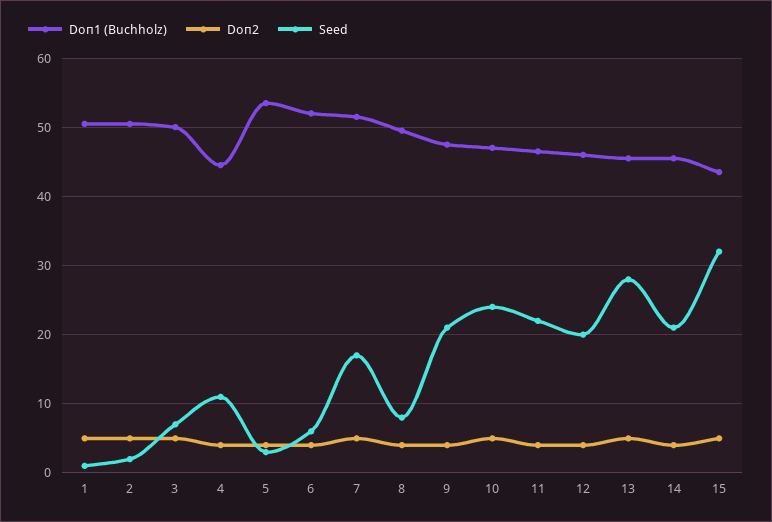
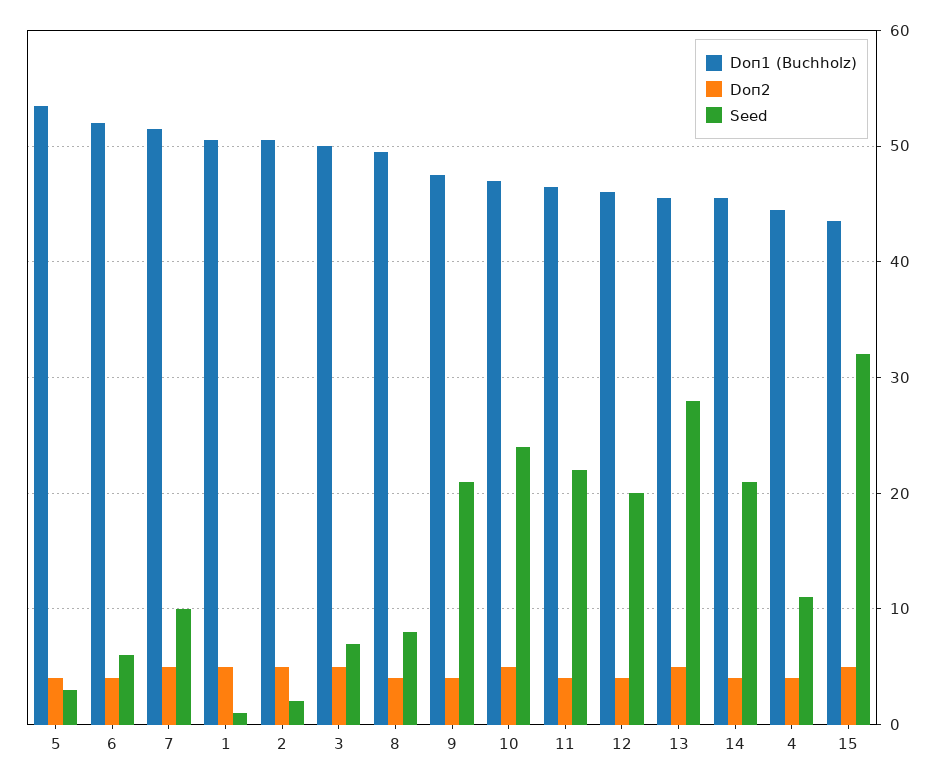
  {
    "Doп1 (Buchholz)": {
      "1": 51,
      "2": 51,
      "3": 50,
      "4": 45,
      "5": 54,
      "6": 52,
      "7": 52,
      "8": 50,
      "9": 48,
      "10": 47,
      "11": 47,
      "12": 46,
      "13": 46,
      "14": 46,
      "15": 44
    },
    "Doп2": {
      "1": 5,
      "2": 5,
      "3": 5,
      "4": 4,
      "5": 4,
      "6": 4,
      "7": 5,
      "8": 4,
      "9": 4,
      "10": 5,
      "11": 4,
      "12": 4,
      "13": 5,
      "14": 4,
      "15": 5
    },
    "Seed": {
      "1": 1,
      "2": 2,
      "3": 7,
      "4": 11,
      "5": 3,
      "6": 6,
-     "7": 17,
+     "7": 10,
      "8": 8,
      "9": 21,
      "10": 24,
      "11": 22,
      "12": 20,
      "13": 28,
      "14": 21,
      "15": 32
    }
  }

